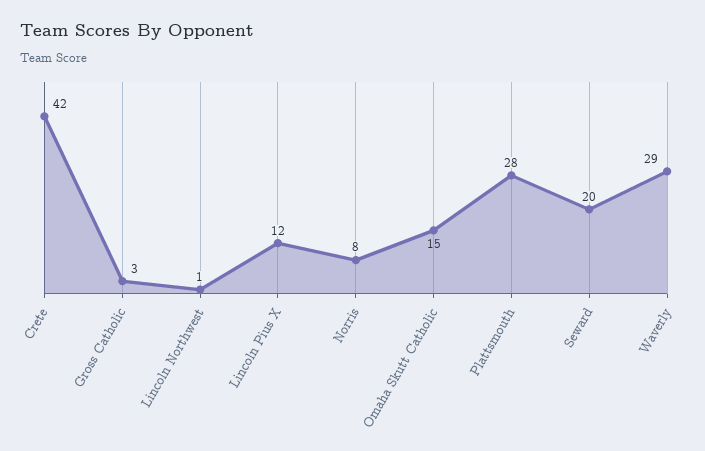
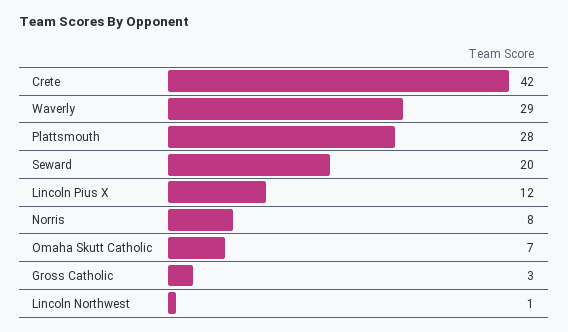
  {
    "Crete": 42,
    "Gross Catholic": 3,
    "Lincoln Northwest": 1,
    "Lincoln Pius X": 12,
    "Norris": 8,
-   "Omaha Skutt Catholic": 15,
+   "Omaha Skutt Catholic": 7,
    "Plattsmouth": 28,
    "Seward": 20,
    "Waverly": 29
  }

